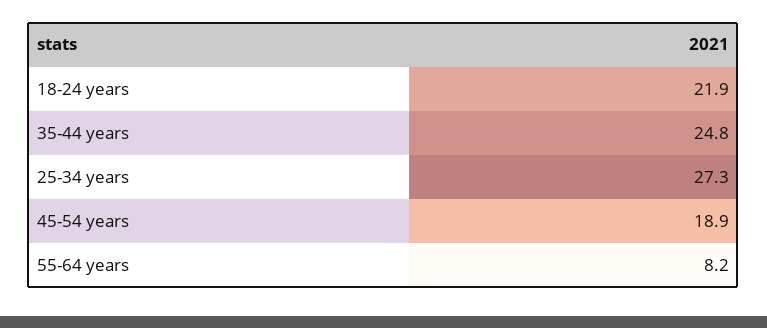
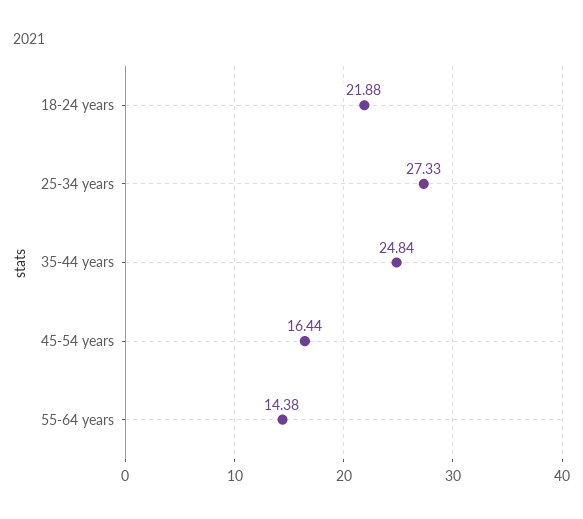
  {
    "18-24 years": 21.88,
    "35-44 years": 24.84,
    "25-34 years": 27.33,
-   "45-54 years": 18.9,
+   "45-54 years": 16.44,
-   "55-64 years": 8.2
+   "55-64 years": 14.38
  }

